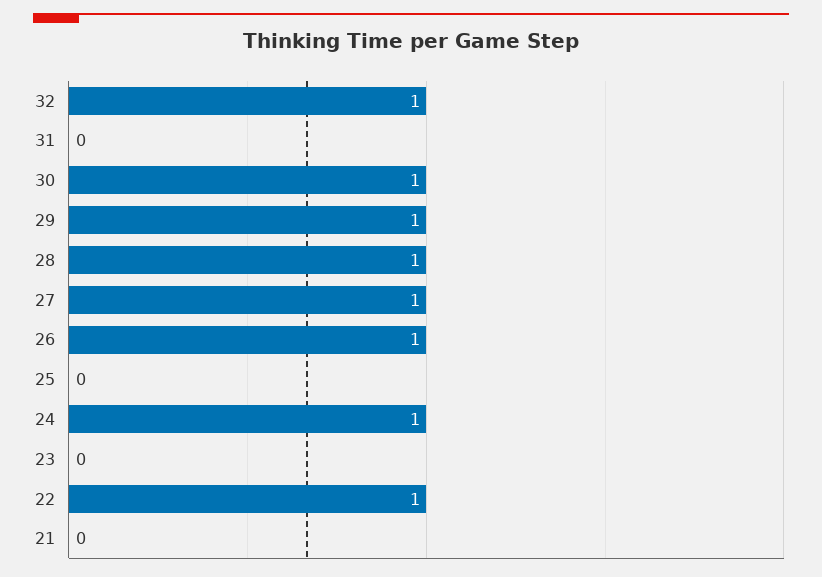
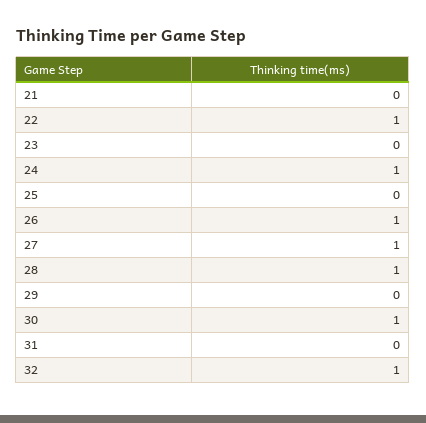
  {
    "32": 1,
    "31": 0,
    "30": 1,
-   "29": 1,
+   "29": 0,
    "28": 1,
    "27": 1,
    "26": 1,
    "25": 0,
    "24": 1,
    "23": 0,
    "22": 1,
    "21": 0
  }

